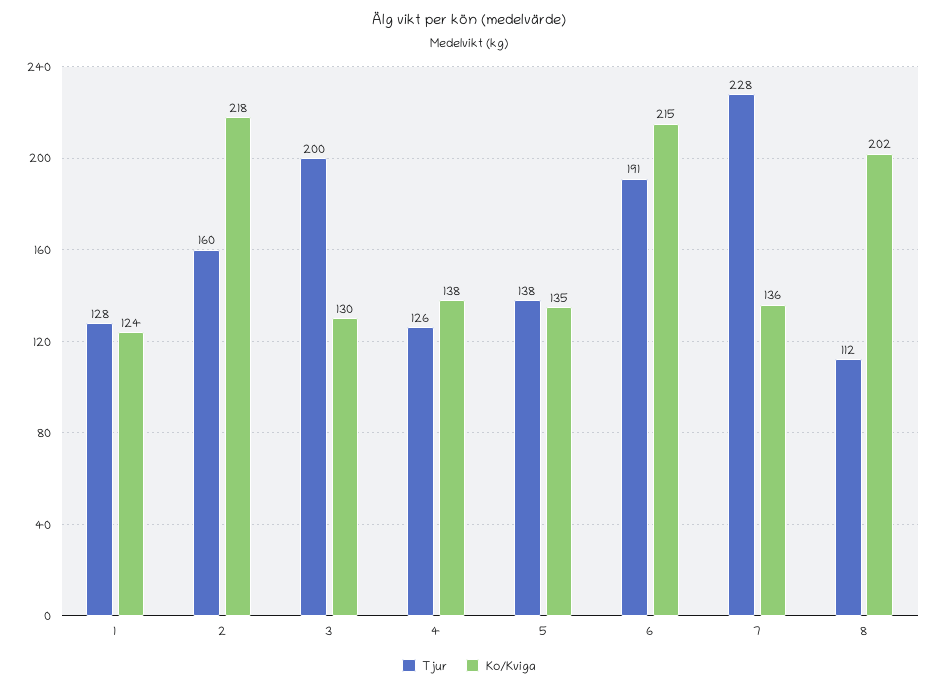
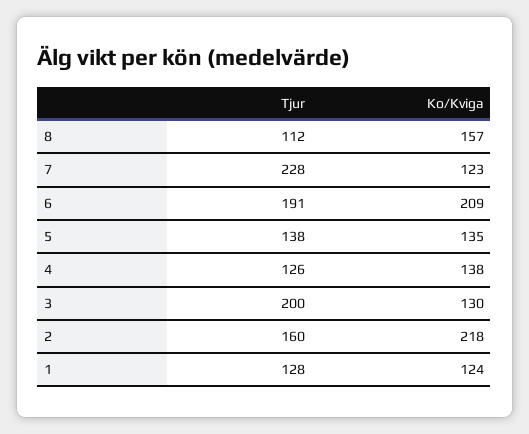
  {
    "Tjur": {
      "1": 128,
      "2": 160,
      "3": 200,
      "4": 126,
      "5": 138,
      "6": 191,
      "7": 228,
      "8": 112
    },
    "Ko/Kviga": {
      "1": 124,
      "2": 218,
      "3": 130,
      "4": 138,
      "5": 135,
-     "6": 215,
+     "6": 209,
-     "7": 136,
+     "7": 123,
-     "8": 202
+     "8": 157
    }
  }

